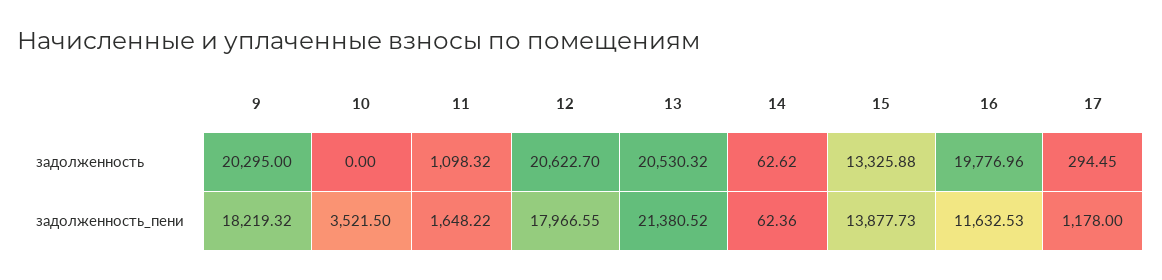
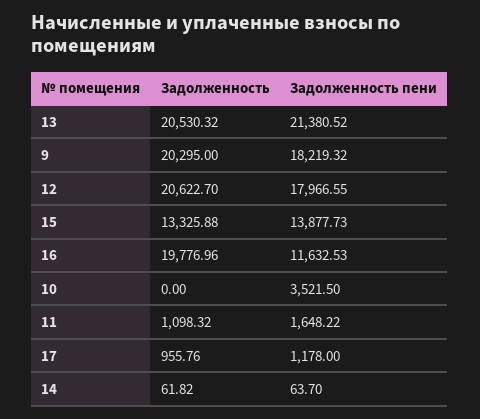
  {
    "9": {
      "задолженность": 20295,
      "задолженность_пени": 18219.32
    },
    "10": {
      "задолженность": 0,
      "задолженность_пени": 3521.5
    },
    "11": {
      "задолженность": 1098.32,
      "задолженность_пени": 1648.22
    },
    "12": {
      "задолженность": 20622.7,
      "задолженность_пени": 17966.55
    },
    "13": {
      "задолженность": 20530.32,
      "задолженность_пени": 21380.52
    },
    "14": {
-     "задолженность": 62.62,
+     "задолженность": 61.82,
-     "задолженность_пени": 62.36
+     "задолженность_пени": 63.7
    },
    "15": {
      "задолженность": 13325.88,
      "задолженность_пени": 13877.73
    },
    "16": {
      "задолженность": 19776.96,
      "задолженность_пени": 11632.53
    },
    "17": {
-     "задолженность": 294.45,
+     "задолженность": 955.76,
      "задолженность_пени": 1178
    }
  }

